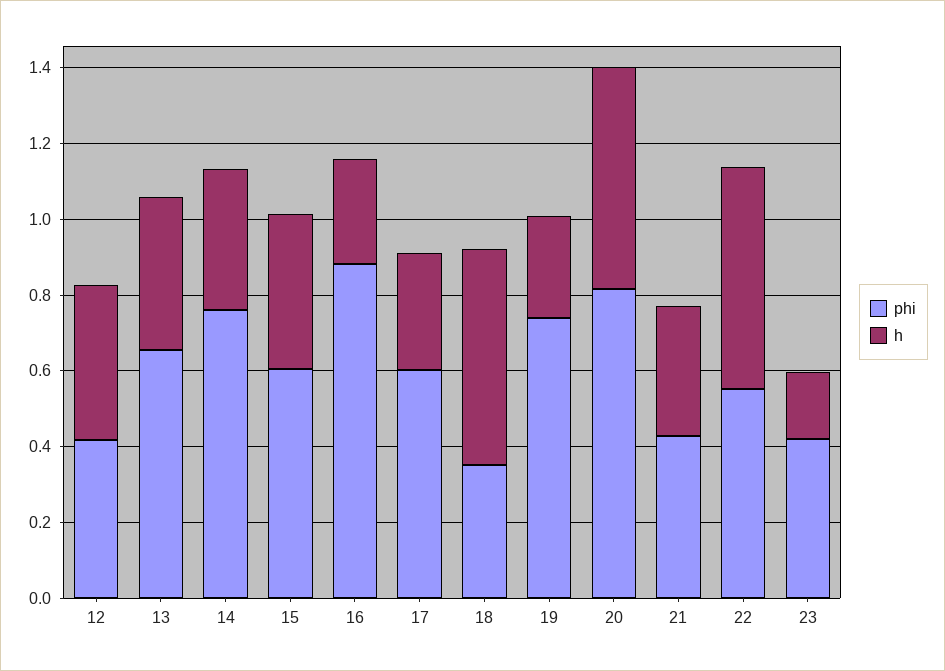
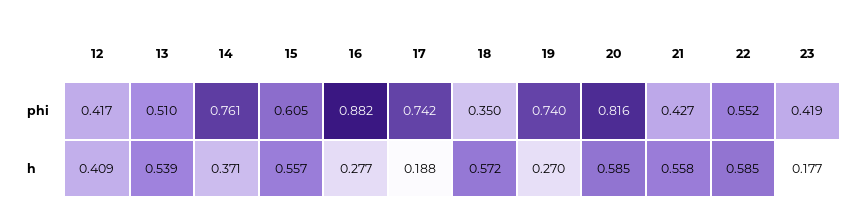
  {
    "phi": {
      "12": 0.417,
-     "13": 0.65,
+     "13": 0.51,
      "14": 0.761,
      "15": 0.605,
      "16": 0.882,
-     "17": 0.6,
+     "17": 0.742,
      "18": 0.35,
      "19": 0.74,
      "20": 0.816,
      "21": 0.427,
      "22": 0.552,
      "23": 0.419
    },
    "h": {
      "12": 0.409,
-     "13": 0.4,
+     "13": 0.539,
      "14": 0.371,
-     "15": 0.4,
+     "15": 0.557,
      "16": 0.277,
-     "17": 0.3,
+     "17": 0.188,
      "18": 0.572,
      "19": 0.27,
      "20": 0.585,
-     "21": 0.35,
+     "21": 0.558,
      "22": 0.585,
      "23": 0.177
    }
  }

